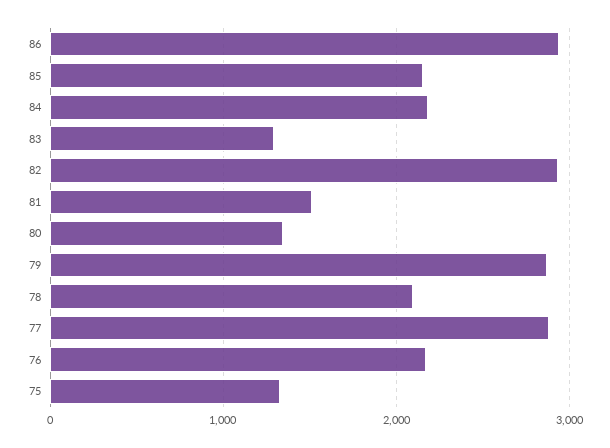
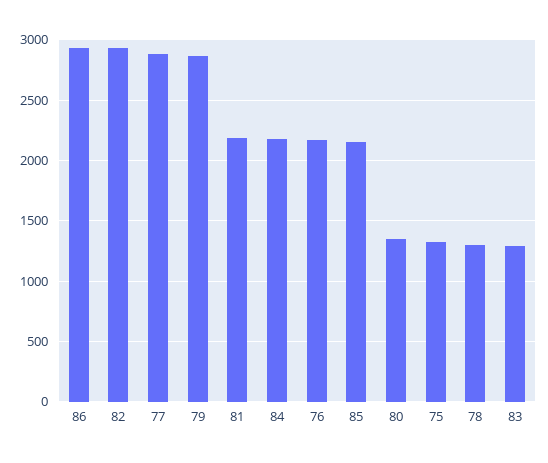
  {
    "86": 2950,
    "85": 2150,
    "84": 2200,
    "83": 1300,
    "82": 2950,
-   "81": 1500,
+   "81": 2200,
    "80": 1350,
    "79": 2850,
-   "78": 2100,
+   "78": 1300,
    "77": 2900,
    "76": 2150,
    "75": 1350
  }

